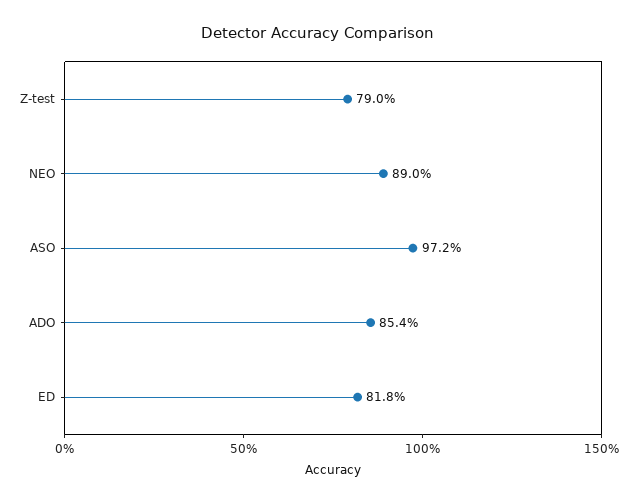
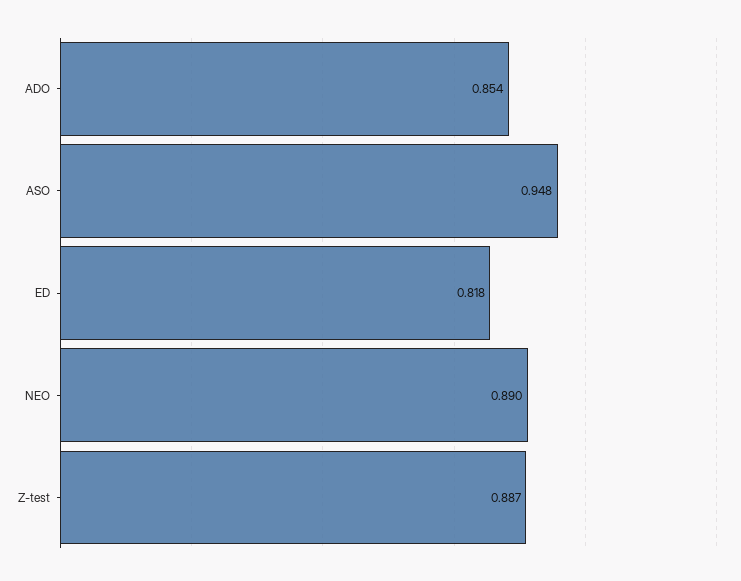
  {
-   "Z-test": 0.79,
+   "Z-test": 0.887,
    "NEO": 0.89,
-   "ASO": 0.972,
+   "ASO": 0.948,
    "ADO": 0.854,
    "ED": 0.818
  }

